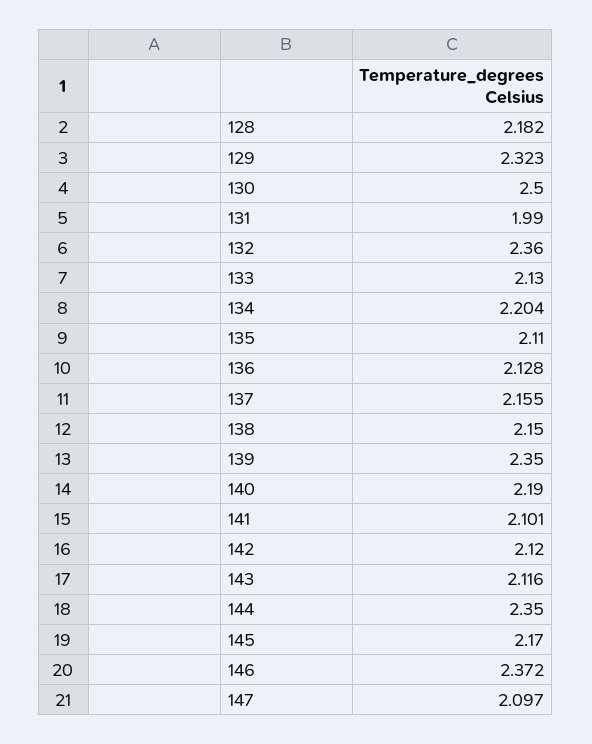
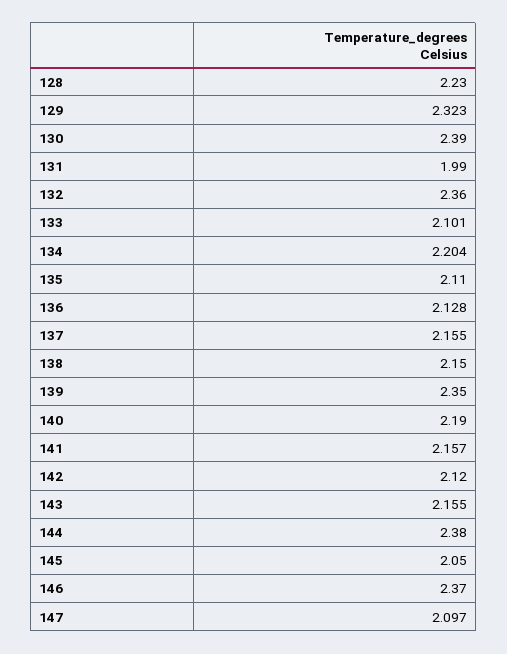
  {
-   "128": 2.182,
+   "128": 2.23,
    "129": 2.323,
-   "130": 2.5,
+   "130": 2.39,
    "131": 1.99,
    "132": 2.36,
-   "133": 2.13,
+   "133": 2.101,
    "134": 2.204,
    "135": 2.11,
    "136": 2.128,
    "137": 2.155,
    "138": 2.15,
    "139": 2.35,
    "140": 2.19,
-   "141": 2.101,
+   "141": 2.157,
    "142": 2.12,
-   "143": 2.116,
+   "143": 2.155,
-   "144": 2.35,
+   "144": 2.38,
-   "145": 2.17,
+   "145": 2.05,
-   "146": 2.372,
+   "146": 2.37,
    "147": 2.097
  }

